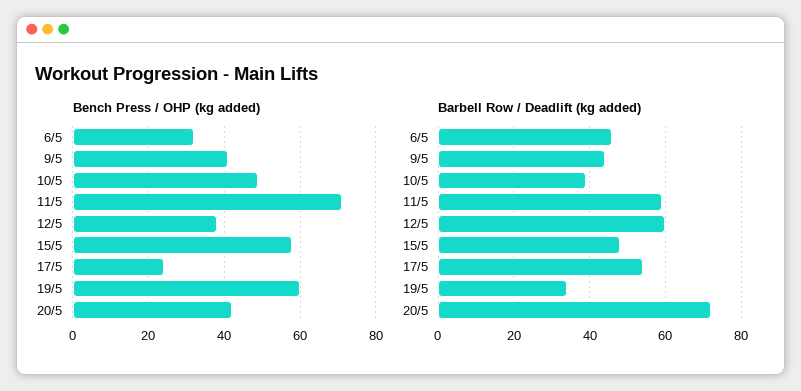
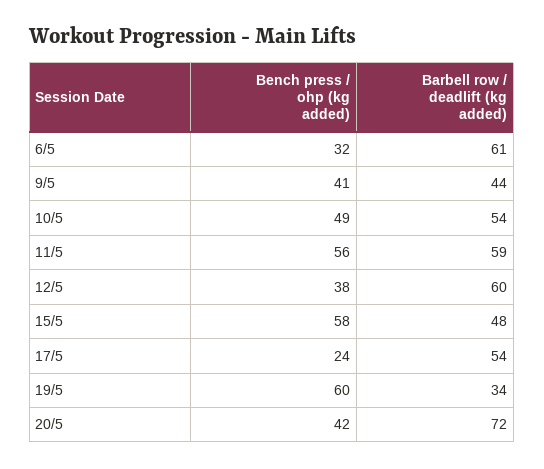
  {
    "Bench Press / OHP (kg added)": {
      "6/5": 32,
      "9/5": 41,
      "10/5": 49,
-     "11/5": 70,
+     "11/5": 56,
      "12/5": 38,
      "15/5": 58,
      "17/5": 24,
      "19/5": 60,
      "20/5": 42
    },
    "Barbell Row / Deadlift (kg added)": {
-     "6/5": 45,
+     "6/5": 61,
      "9/5": 44,
-     "10/5": 40,
+     "10/5": 54,
      "11/5": 59,
      "12/5": 60,
      "15/5": 48,
      "17/5": 54,
      "19/5": 34,
      "20/5": 72
    }
  }

